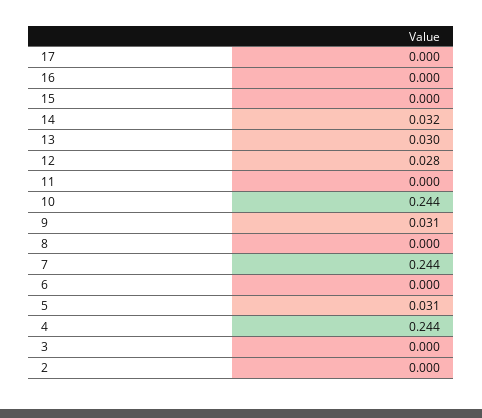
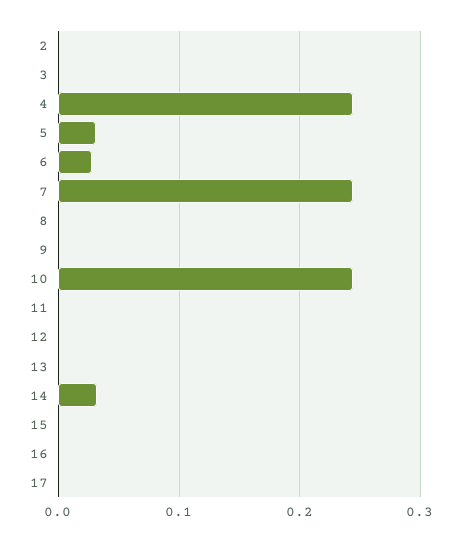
  {
    "17": 0,
    "16": 0,
    "15": 0,
    "14": 0.032,
-   "13": 0.03,
+   "13": 0,
-   "12": 0.028,
+   "12": 0,
    "11": 0,
    "10": 0.244,
-   "9": 0.031,
+   "9": 0,
    "8": 0,
    "7": 0.244,
-   "6": 0,
+   "6": 0.03,
    "5": 0.031,
    "4": 0.244,
    "3": 0,
    "2": 0
  }

